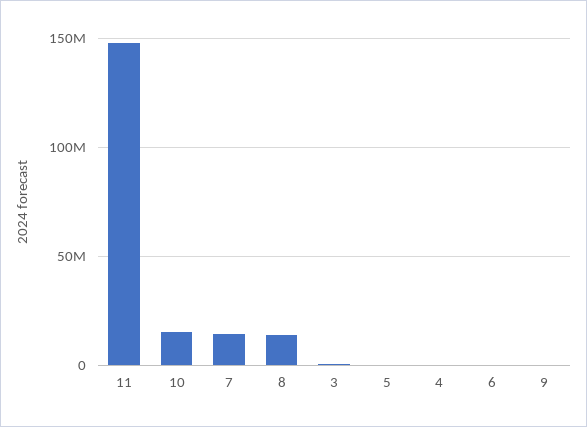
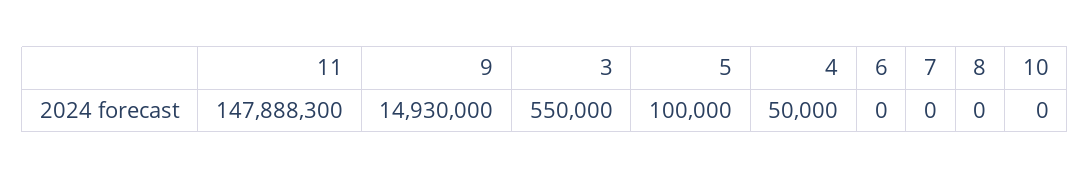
  {
    "11": 147888300,
-   "10": 15000000,
+   "10": 0,
-   "7": 15000000,
+   "7": 0,
-   "8": 15000000,
+   "8": 0,
    "3": 550000,
    "5": 100000,
    "4": 50000,
    "6": 0,
-   "9": 0
+   "9": 14930000
  }

